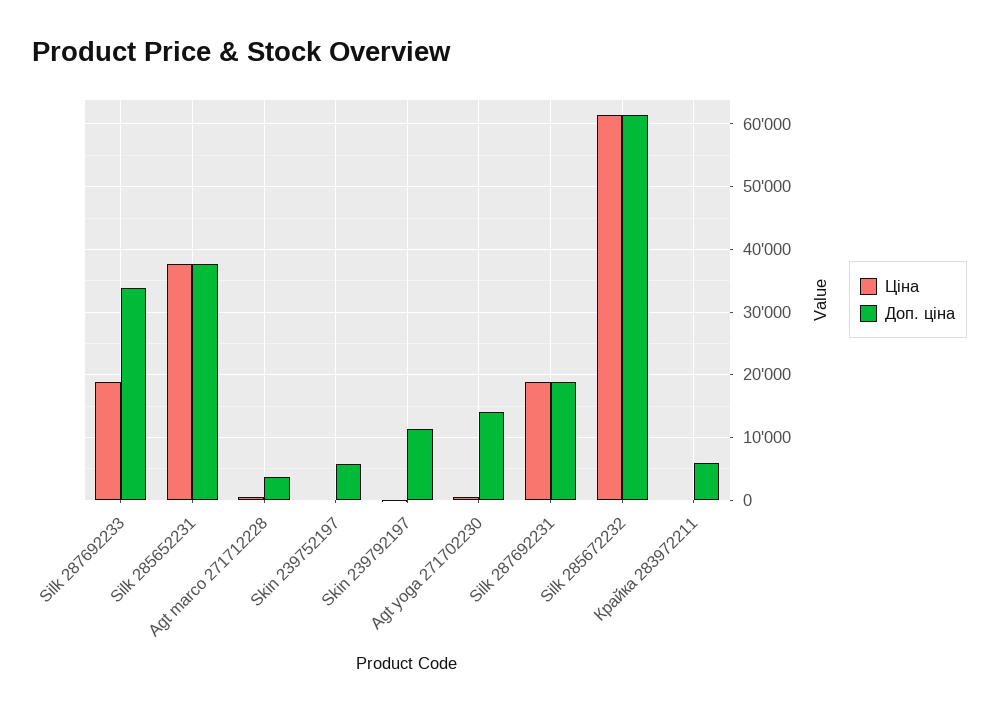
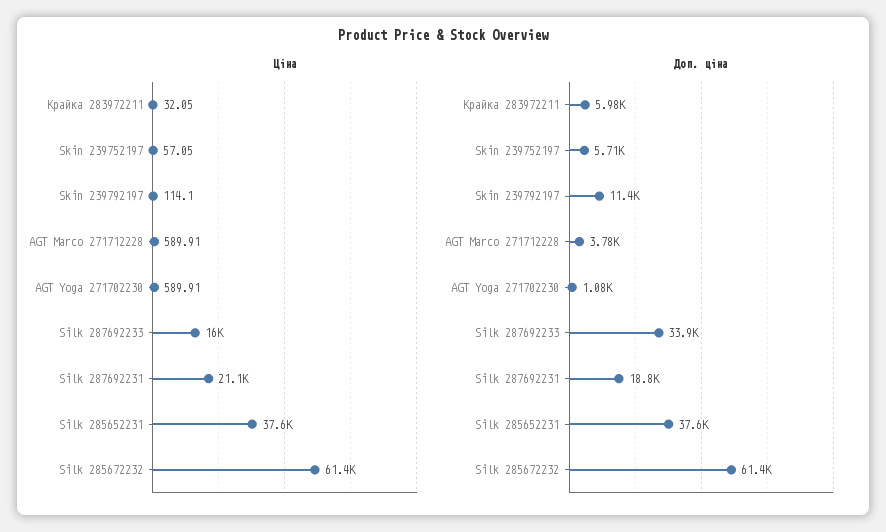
  {
    "Ціна": {
-     "Silk 287692233": 19000,
+     "Silk 287692233": 16000,
      "Silk 285652231": 37600,
      "Agt marco 271712228": 589.91,
      "Skin 239752197": 57.05,
      "Skin 239792197": 114.1,
      "Agt yoga 271702230": 589.91,
-     "Silk 287692231": 19000,
+     "Silk 287692231": 21100,
      "Silk 285672232": 61400,
      "Крайка 283972211": 32.05
    },
    "Доп. ціна": {
      "Silk 287692233": 33900,
      "Silk 285652231": 37600,
      "Agt marco 271712228": 3780,
      "Skin 239752197": 5710,
      "Skin 239792197": 11400,
-     "Agt yoga 271702230": 14000,
+     "Agt yoga 271702230": 1080,
      "Silk 287692231": 18800,
      "Silk 285672232": 61400,
      "Крайка 283972211": 5980
    }
  }

